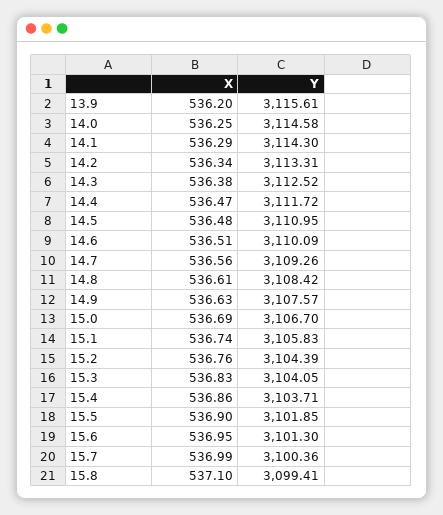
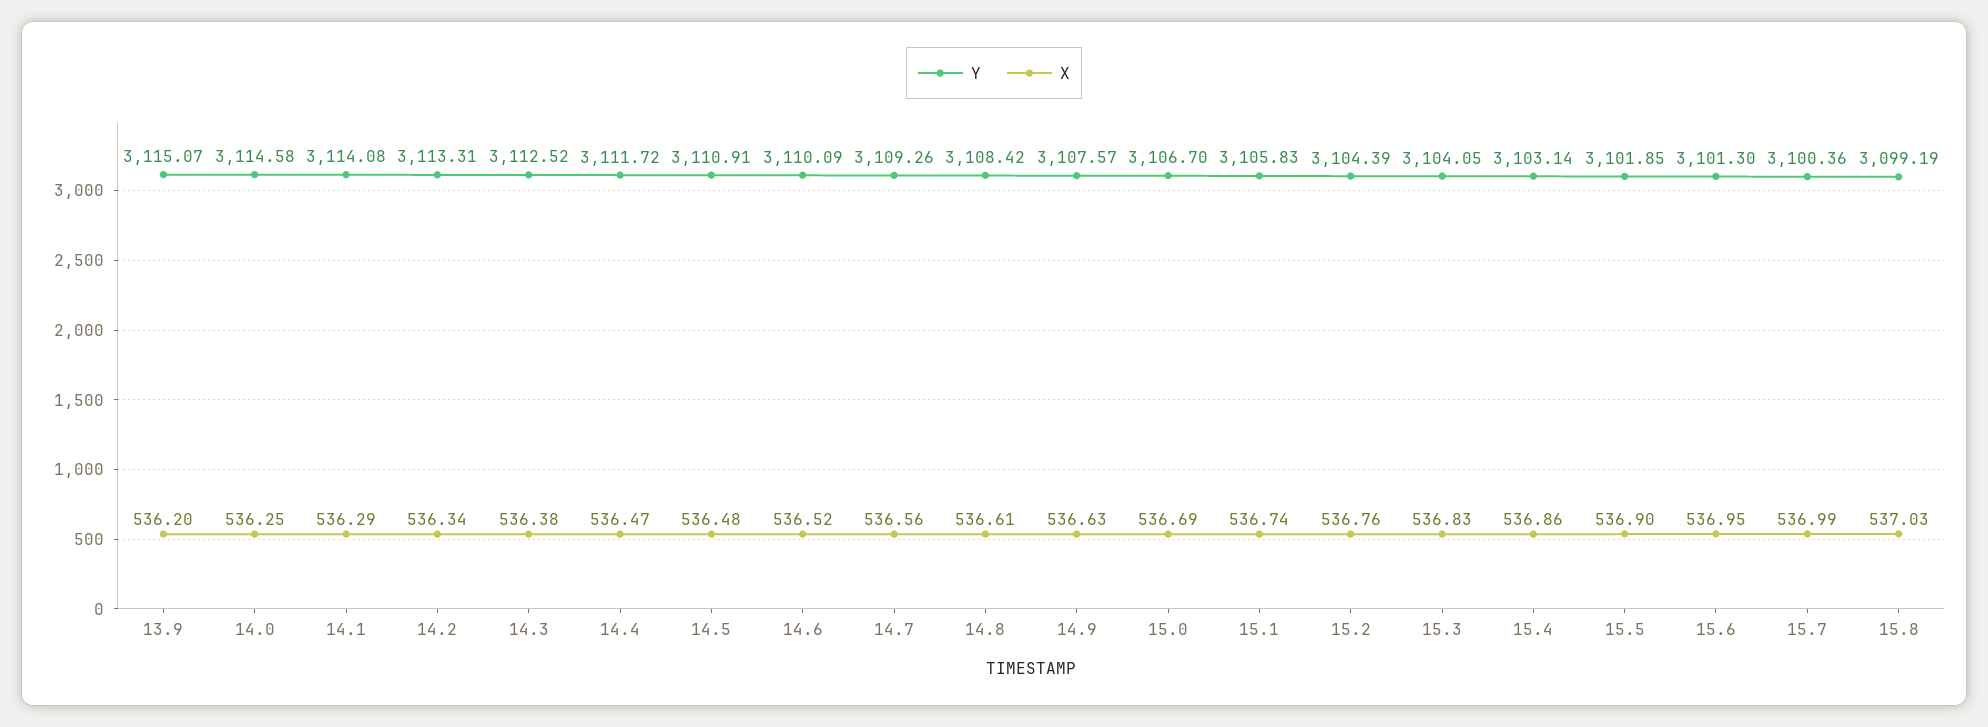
  {
    "X": {
      "13.9": 536.2,
      "14.0": 536.25,
      "14.1": 536.29,
      "14.2": 536.34,
      "14.3": 536.38,
      "14.4": 536.47,
      "14.5": 536.48,
-     "14.6": 536.51,
+     "14.6": 536.52,
      "14.7": 536.56,
      "14.8": 536.61,
      "14.9": 536.63,
      "15.0": 536.69,
      "15.1": 536.74,
      "15.2": 536.76,
      "15.3": 536.83,
      "15.4": 536.86,
      "15.5": 536.9,
      "15.6": 536.95,
      "15.7": 536.99,
-     "15.8": 537.1
+     "15.8": 537.03
    },
    "Y": {
-     "13.9": 3115.61,
+     "13.9": 3115.07,
      "14.0": 3114.58,
-     "14.1": 3114.3,
+     "14.1": 3114.08,
      "14.2": 3113.31,
      "14.3": 3112.52,
      "14.4": 3111.72,
-     "14.5": 3110.95,
+     "14.5": 3110.91,
      "14.6": 3110.09,
      "14.7": 3109.26,
      "14.8": 3108.42,
      "14.9": 3107.57,
      "15.0": 3106.7,
      "15.1": 3105.83,
      "15.2": 3104.39,
      "15.3": 3104.05,
-     "15.4": 3103.71,
+     "15.4": 3103.14,
      "15.5": 3101.85,
      "15.6": 3101.3,
      "15.7": 3100.36,
-     "15.8": 3099.41
+     "15.8": 3099.19
    }
  }

